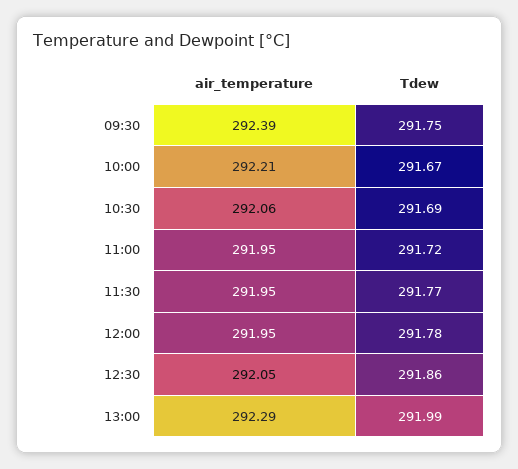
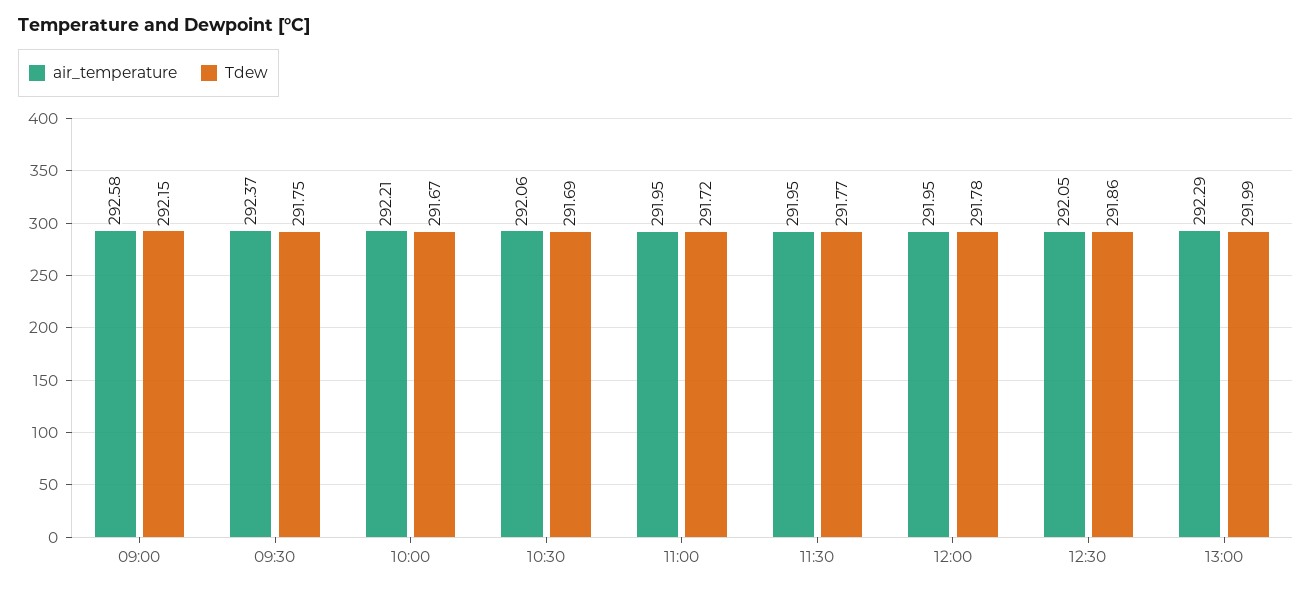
  {
    "air_temperature": {
-     "09:30": 292.39,
+     "09:30": 292.37,
      "10:00": 292.21,
      "10:30": 292.06,
      "11:00": 291.95,
      "11:30": 291.95,
      "12:00": 291.95,
      "12:30": 292.05,
-     "13:00": 292.29
+     "13:00": 292.29,
+     "09:00": 292.58
    },
    "Tdew": {
      "09:30": 291.75,
      "10:00": 291.67,
      "10:30": 291.69,
      "11:00": 291.72,
      "11:30": 291.77,
      "12:00": 291.78,
      "12:30": 291.86,
-     "13:00": 291.99
+     "13:00": 291.99,
+     "09:00": 292.15
    }
  }

